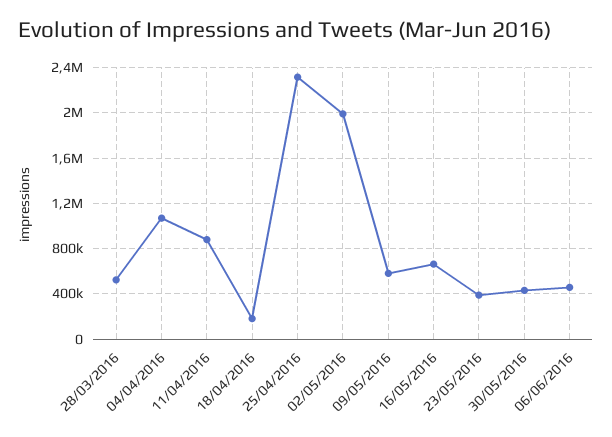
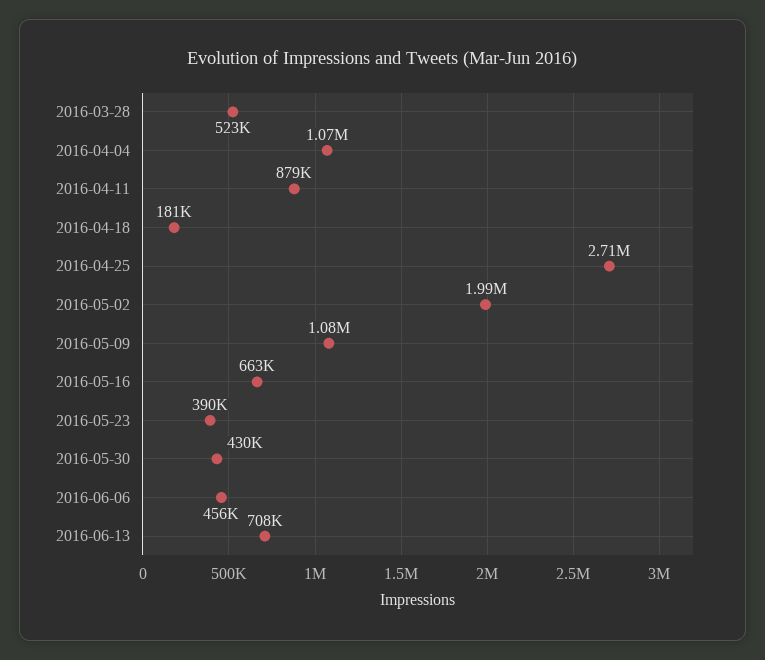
  {
    "28/03/2016": 523000,
    "04/04/2016": 1070000,
    "11/04/2016": 879000,
    "18/04/2016": 181000,
-   "25/04/2016": 2300000,
+   "25/04/2016": 2710000,
    "02/05/2016": 1990000,
-   "09/05/2016": 600000,
+   "09/05/2016": 1080000,
    "16/05/2016": 663000,
    "23/05/2016": 390000,
    "30/05/2016": 430000,
-   "06/06/2016": 456000
+   "06/06/2016": 456000,
+   "2016-06-13": 708000
  }

